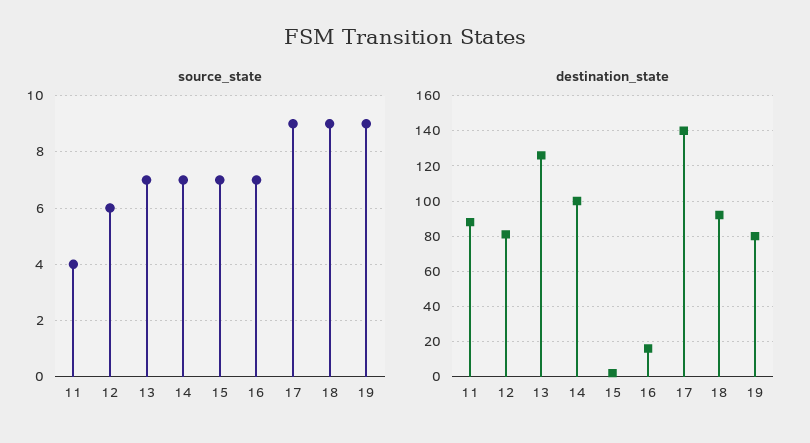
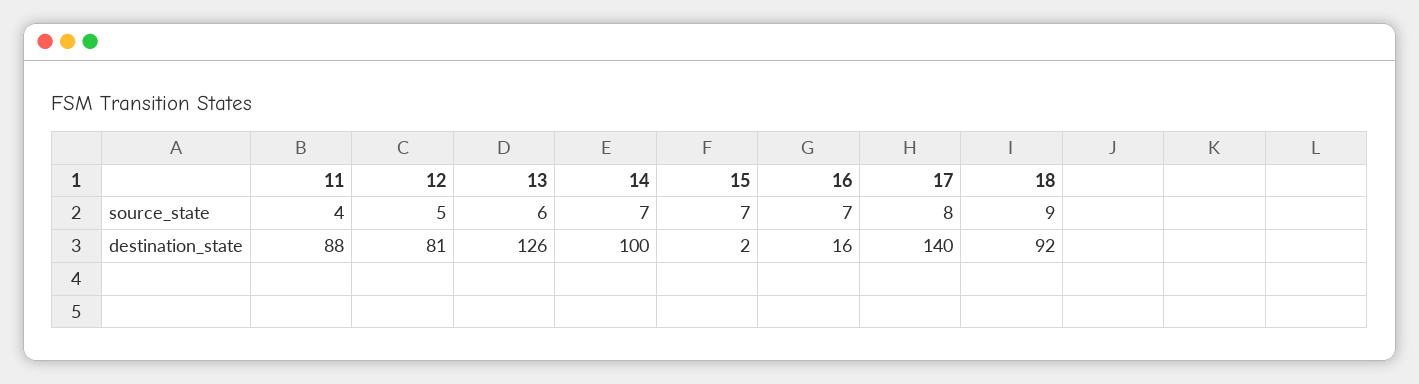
  {
    "source_state": {
      "11": 4,
-     "12": 6,
+     "12": 5,
-     "13": 7,
+     "13": 6,
      "14": 7,
      "15": 7,
      "16": 7,
-     "17": 9,
+     "17": 8,
-     "18": 9,
+     "18": 9
-     "19": 9
    },
    "destination_state": {
      "11": 88,
      "12": 81,
      "13": 126,
      "14": 100,
      "15": 2,
      "16": 16,
      "17": 140,
-     "18": 92,
+     "18": 92
-     "19": 80
    }
  }

